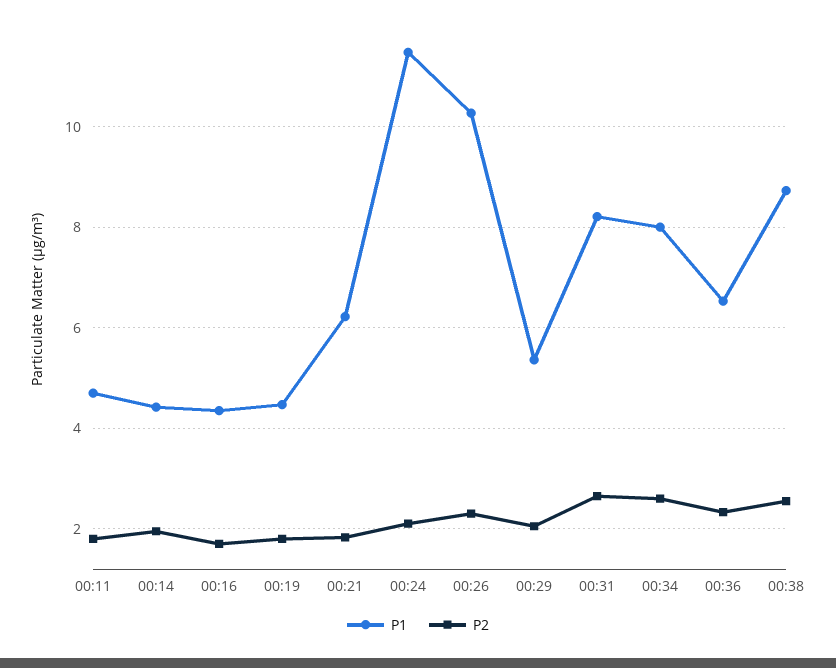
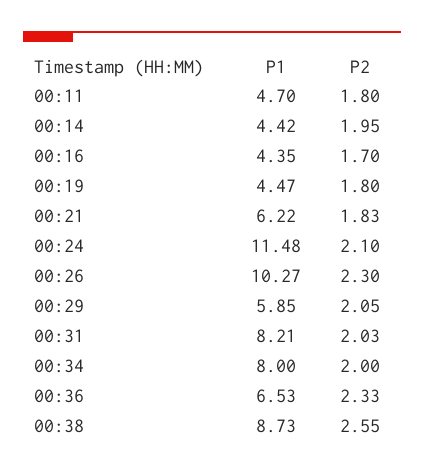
  {
    "P1": {
      "00:11": 4.7,
      "00:14": 4.42,
      "00:16": 4.35,
      "00:19": 4.47,
      "00:21": 6.22,
      "00:24": 11.48,
      "00:26": 10.27,
-     "00:29": 5.4,
+     "00:29": 5.85,
      "00:31": 8.21,
      "00:34": 8,
      "00:36": 6.53,
      "00:38": 8.73
    },
    "P2": {
      "00:11": 1.8,
      "00:14": 1.95,
      "00:16": 1.7,
      "00:19": 1.8,
      "00:21": 1.83,
      "00:24": 2.1,
      "00:26": 2.3,
      "00:29": 2.05,
-     "00:31": 2.6,
+     "00:31": 2.03,
-     "00:34": 2.6,
+     "00:34": 2,
      "00:36": 2.33,
      "00:38": 2.55
    }
  }

